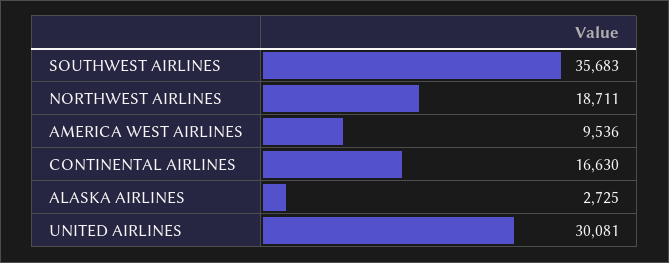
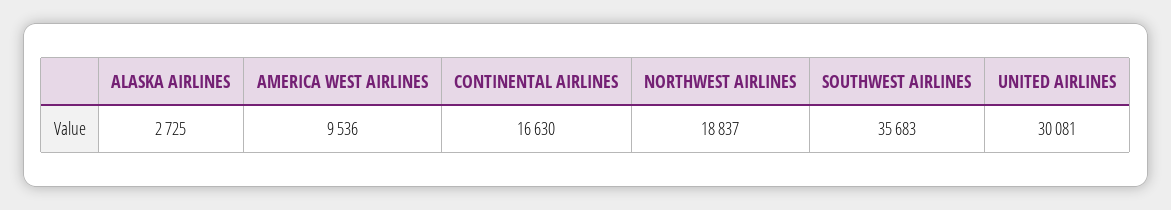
  {
    "SOUTHWEST AIRLINES": 35683,
-   "NORTHWEST AIRLINES": 18711,
+   "NORTHWEST AIRLINES": 18837,
    "AMERICA WEST AIRLINES": 9536,
    "CONTINENTAL AIRLINES": 16630,
    "ALASKA AIRLINES": 2725,
    "UNITED AIRLINES": 30081
  }

